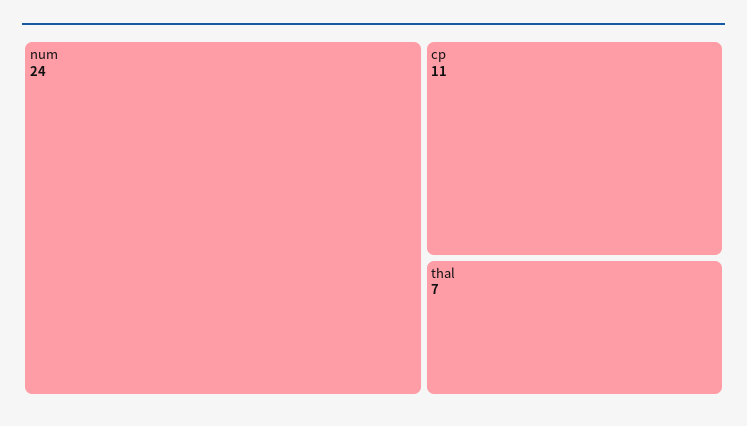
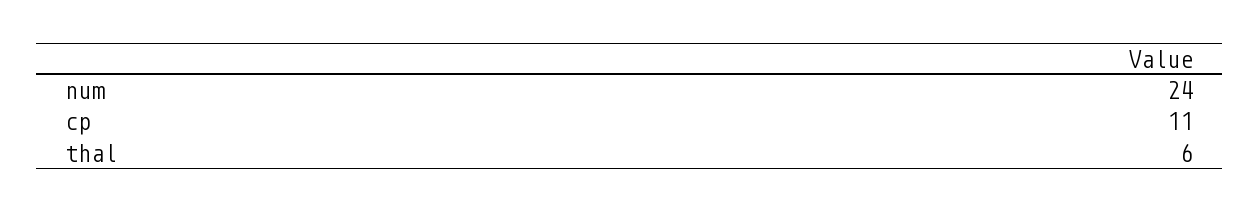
  {
    "num": 24,
    "cp": 11,
-   "thal": 7
+   "thal": 6
  }

